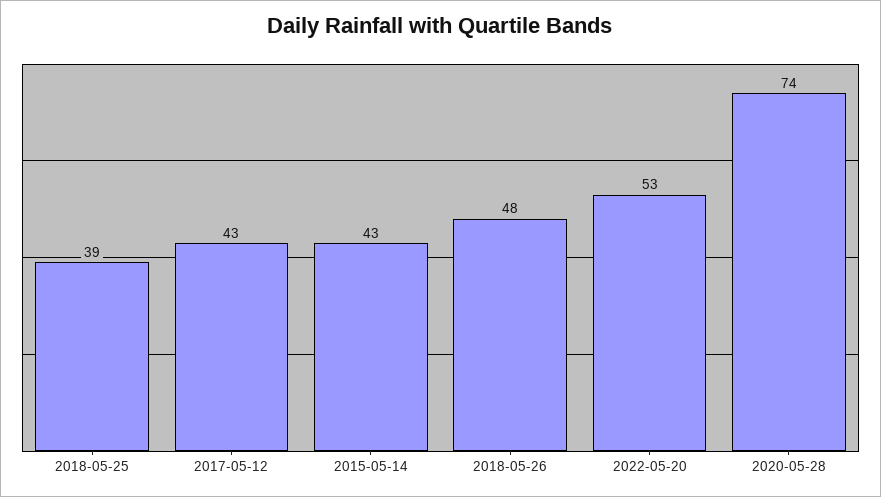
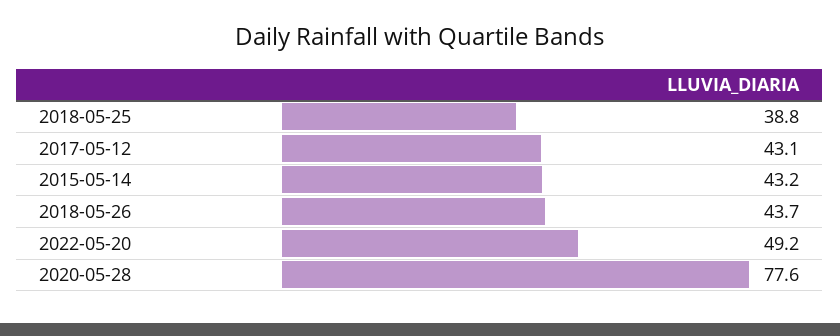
  {
    "2018-05-25": 38.8,
    "2017-05-12": 43.1,
    "2015-05-14": 43.2,
-   "2018-05-26": 48,
+   "2018-05-26": 43.7,
-   "2022-05-20": 53,
+   "2022-05-20": 49.2,
-   "2020-05-28": 74
+   "2020-05-28": 77.6
  }

